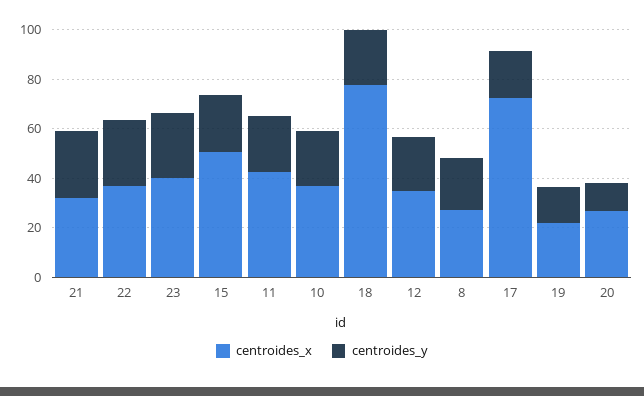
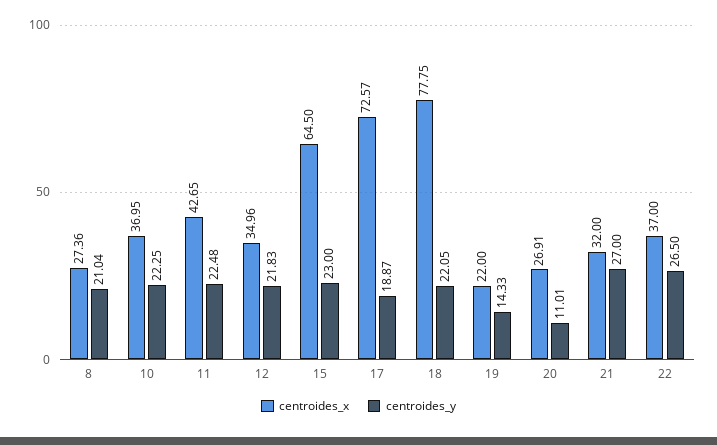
  {
    "centroides_x": {
      "21": 32,
      "22": 37,
-     "23": 40,
-     "15": 50,
+     "15": 64.5,
      "11": 42.65,
      "10": 36.95,
      "18": 77.75,
      "12": 34.96,
      "8": 27.36,
      "17": 72.57,
      "19": 22,
      "20": 26.91
    },
    "centroides_y": {
      "21": 27,
      "22": 26.5,
-     "23": 25,
      "15": 23,
      "11": 22.48,
      "10": 22.25,
      "18": 22.05,
      "12": 21.83,
      "8": 21.04,
      "17": 18.87,
      "19": 14.33,
      "20": 11.01
    }
  }

